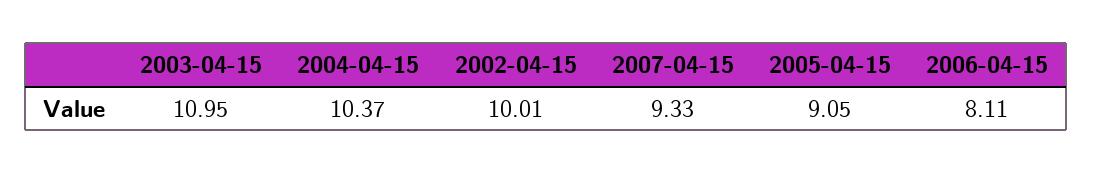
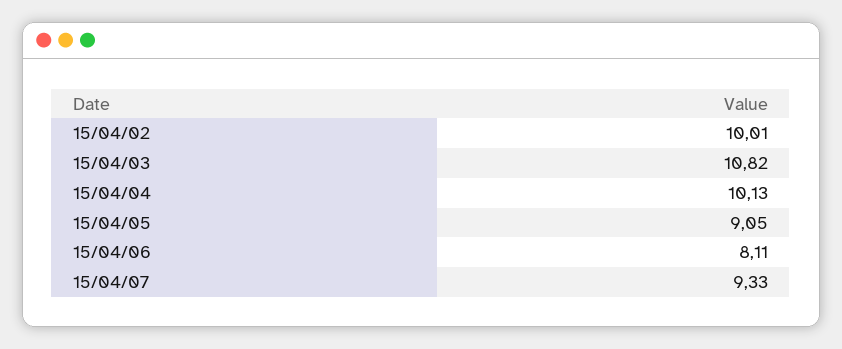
  {
-   "2003-04-15": 10.95,
+   "2003-04-15": 10.82,
-   "2004-04-15": 10.37,
+   "2004-04-15": 10.13,
    "2002-04-15": 10.01,
    "2007-04-15": 9.33,
    "2005-04-15": 9.05,
    "2006-04-15": 8.11
  }

